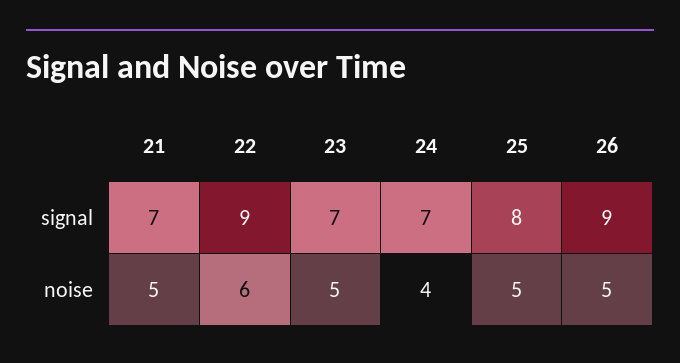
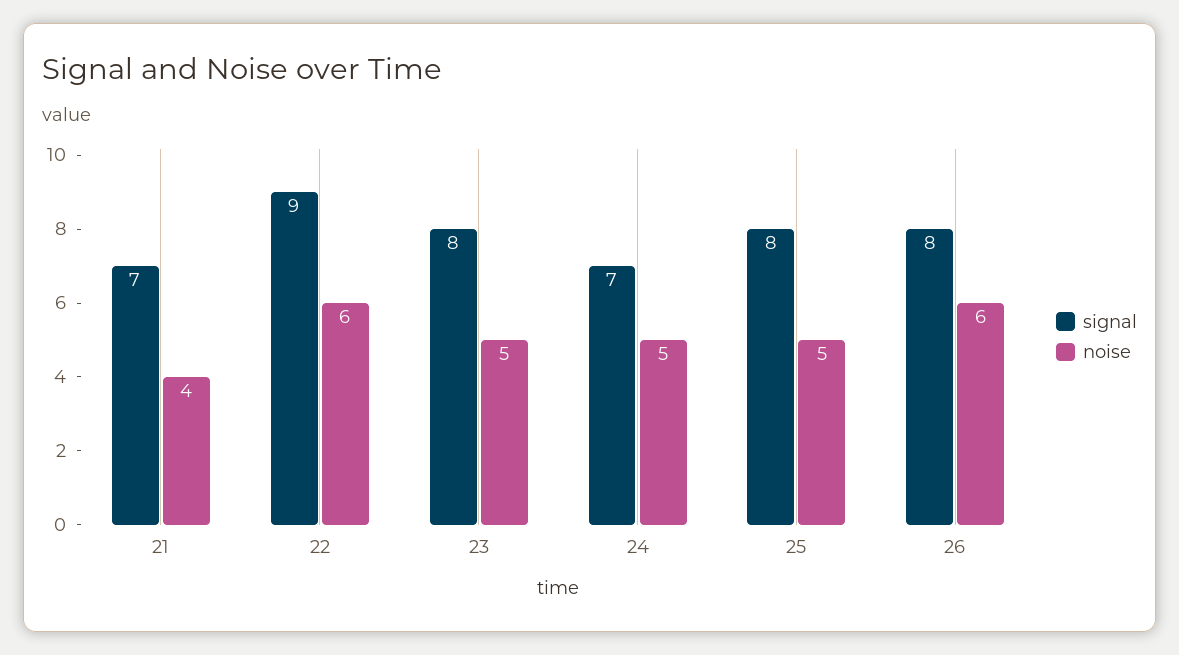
  {
    "signal": {
      "21": 7,
      "22": 9,
-     "23": 7,
+     "23": 8,
      "24": 7,
      "25": 8,
-     "26": 9
+     "26": 8
    },
    "noise": {
-     "21": 5,
+     "21": 4,
      "22": 6,
      "23": 5,
-     "24": 4,
+     "24": 5,
      "25": 5,
-     "26": 5
+     "26": 6
    }
  }

